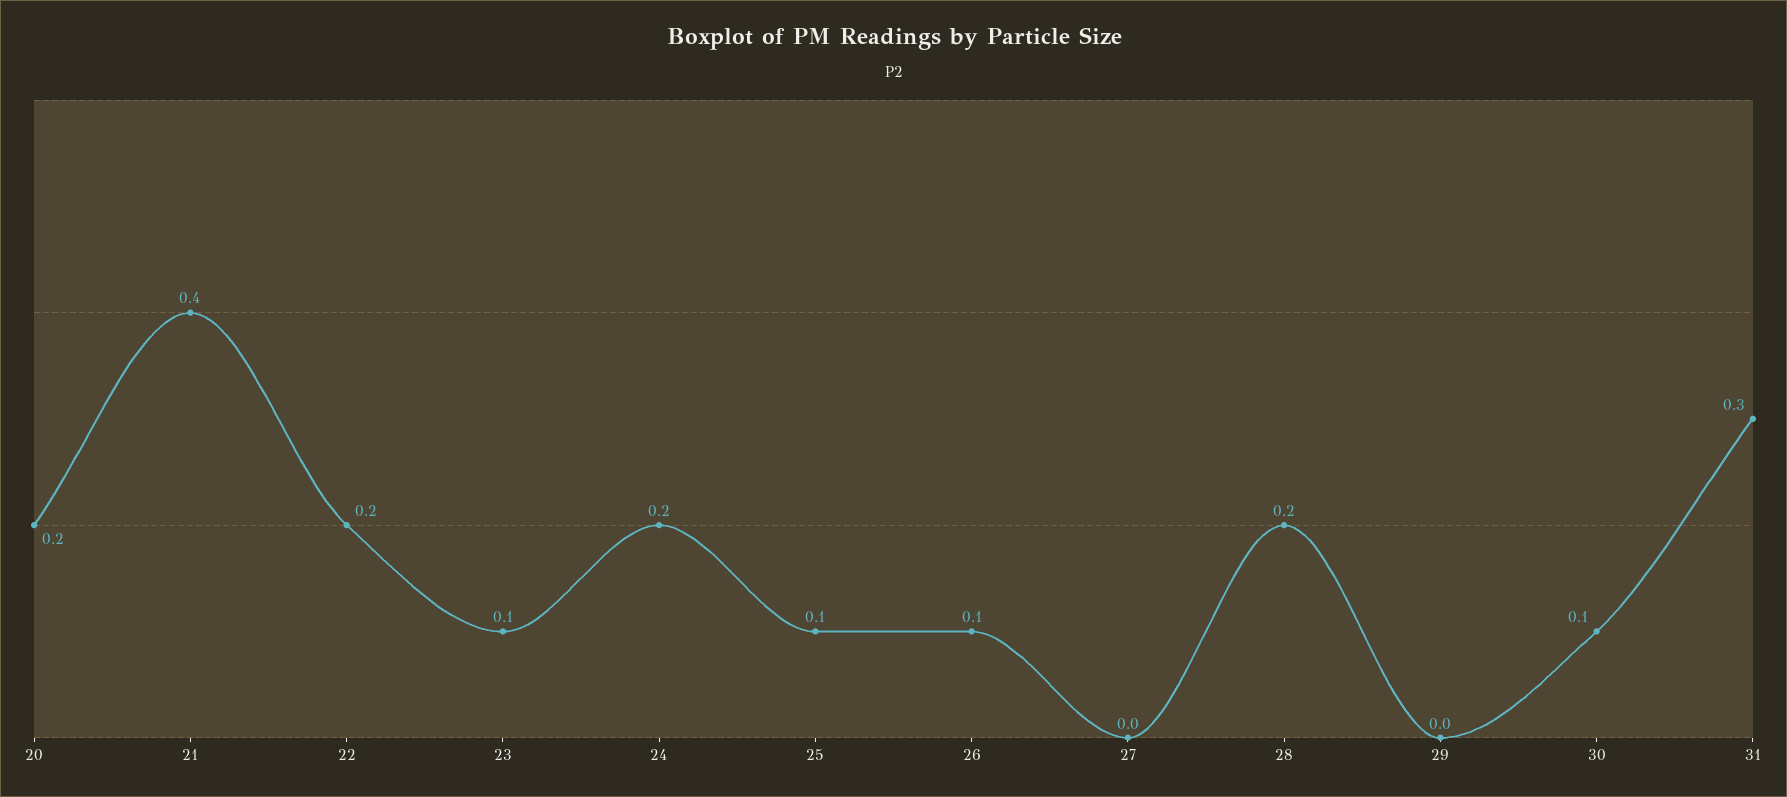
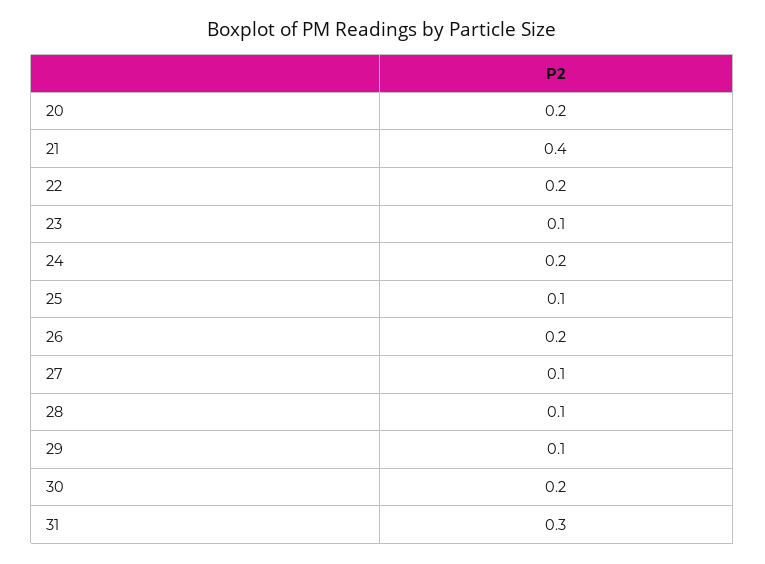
  {
    "20": 0.2,
    "21": 0.4,
    "22": 0.2,
    "23": 0.1,
    "24": 0.2,
    "25": 0.1,
-   "26": 0.1,
+   "26": 0.2,
-   "27": 0,
+   "27": 0.1,
-   "28": 0.2,
+   "28": 0.1,
-   "29": 0,
+   "29": 0.1,
-   "30": 0.1,
+   "30": 0.2,
    "31": 0.3
  }

